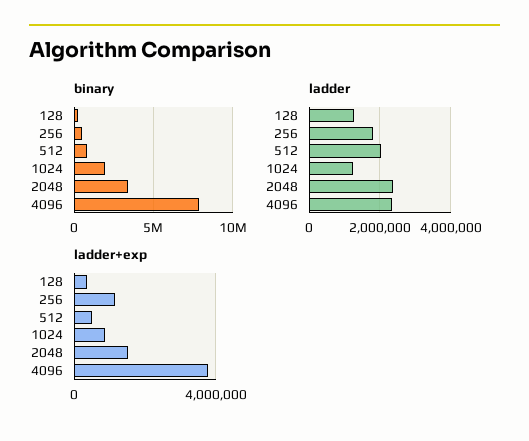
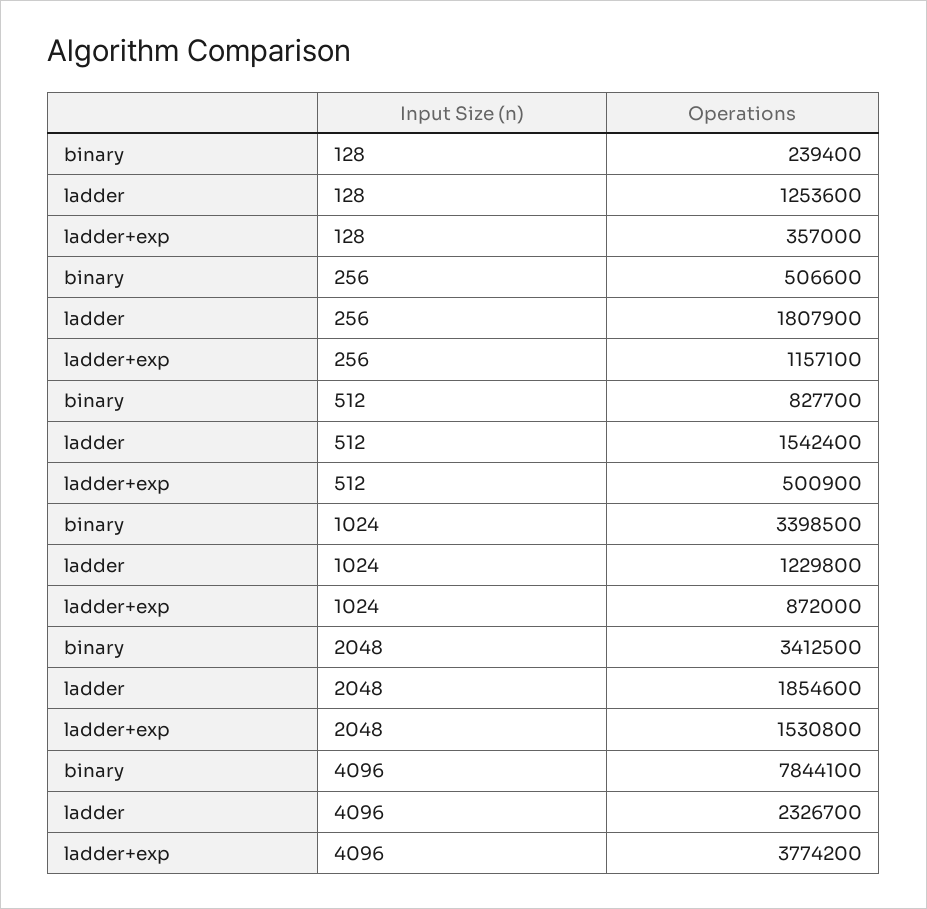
  {
    "binary": {
      "128": 239400,
      "256": 506600,
      "512": 827700,
-     "1024": 2000000,
+     "1024": 3398500,
      "2048": 3412500,
      "4096": 7844100
    },
    "ladder": {
      "128": 1253600,
      "256": 1807900,
-     "512": 2000000,
+     "512": 1542400,
      "1024": 1229800,
-     "2048": 2400000,
+     "2048": 1854600,
      "4096": 2326700
    },
    "ladder+exp": {
      "128": 357000,
      "256": 1157100,
      "512": 500900,
      "1024": 872000,
      "2048": 1530800,
      "4096": 3774200
    }
  }

